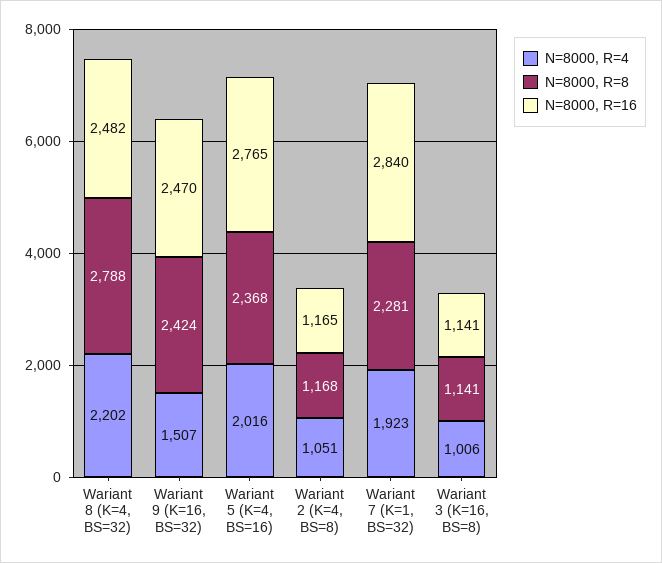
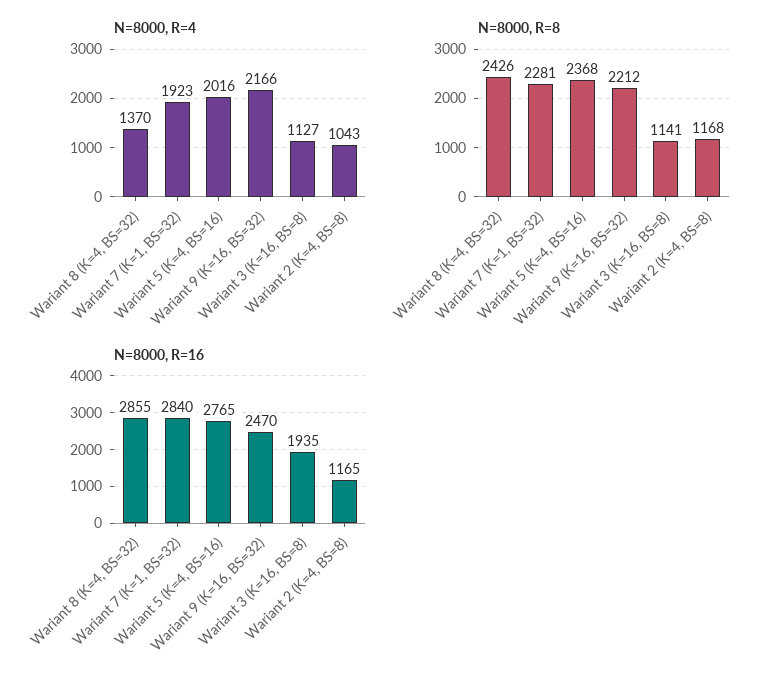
  {
    "N=8000, R=4": {
-     "Wariant 8 (K=4, BS=32)": 2202,
+     "Wariant 8 (K=4, BS=32)": 1370,
-     "Wariant 9 (K=16, BS=32)": 1507,
+     "Wariant 9 (K=16, BS=32)": 2166,
      "Wariant 5 (K=4, BS=16)": 2016,
-     "Wariant 2 (K=4, BS=8)": 1051,
+     "Wariant 2 (K=4, BS=8)": 1043,
      "Wariant 7 (K=1, BS=32)": 1923,
-     "Wariant 3 (K=16, BS=8)": 1006
+     "Wariant 3 (K=16, BS=8)": 1127
    },
    "N=8000, R=8": {
-     "Wariant 8 (K=4, BS=32)": 2788,
+     "Wariant 8 (K=4, BS=32)": 2426,
-     "Wariant 9 (K=16, BS=32)": 2424,
+     "Wariant 9 (K=16, BS=32)": 2212,
      "Wariant 5 (K=4, BS=16)": 2368,
      "Wariant 2 (K=4, BS=8)": 1168,
      "Wariant 7 (K=1, BS=32)": 2281,
      "Wariant 3 (K=16, BS=8)": 1141
    },
    "N=8000, R=16": {
-     "Wariant 8 (K=4, BS=32)": 2482,
+     "Wariant 8 (K=4, BS=32)": 2855,
      "Wariant 9 (K=16, BS=32)": 2470,
      "Wariant 5 (K=4, BS=16)": 2765,
      "Wariant 2 (K=4, BS=8)": 1165,
      "Wariant 7 (K=1, BS=32)": 2840,
-     "Wariant 3 (K=16, BS=8)": 1141
+     "Wariant 3 (K=16, BS=8)": 1935
    }
  }

